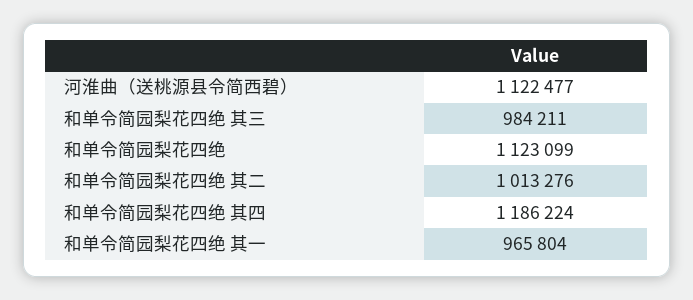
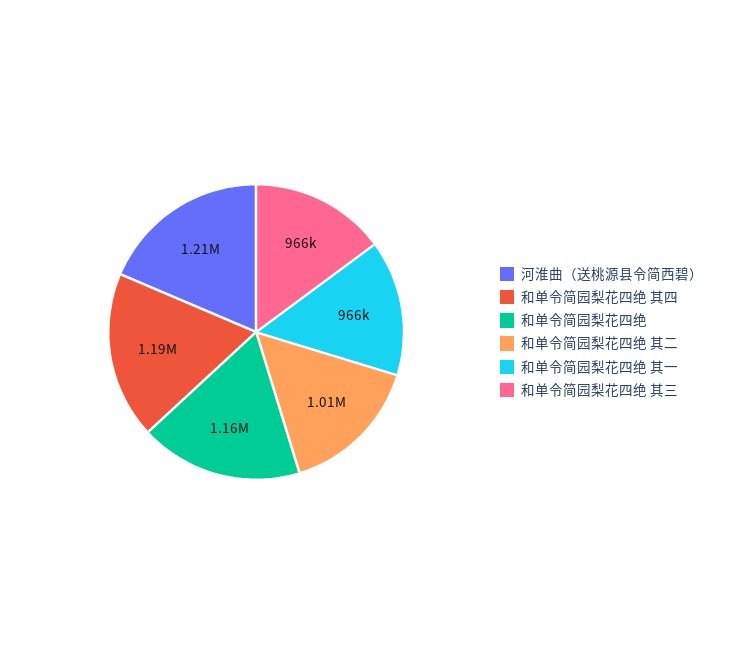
  {
-   "河淮曲（送桃源县令简西碧）": 1122477,
+   "河淮曲（送桃源县令简西碧）": 1210000,
-   "和单令简园梨花四绝 其三": 984211,
+   "和单令简园梨花四绝 其三": 966000,
-   "和单令简园梨花四绝": 1123099,
+   "和单令简园梨花四绝": 1160000,
    "和单令简园梨花四绝 其二": 1013276,
    "和单令简园梨花四绝 其四": 1186224,
    "和单令简园梨花四绝 其一": 965804
  }

